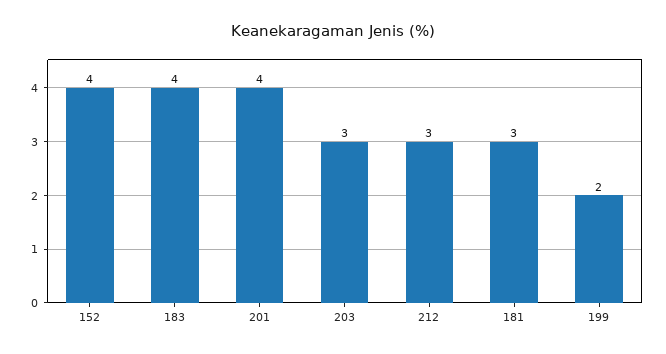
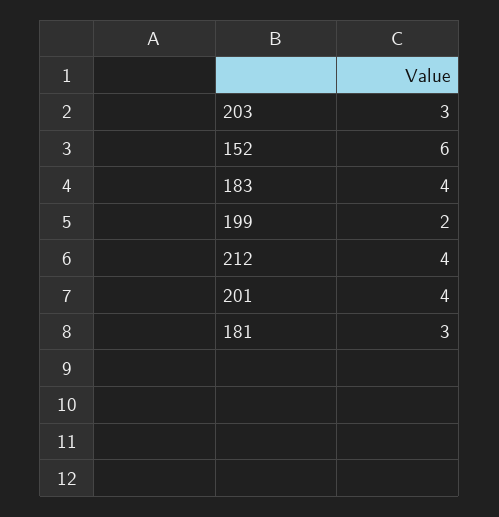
  {
-   "152": 4,
+   "152": 6,
    "183": 4,
    "201": 4,
    "203": 3,
-   "212": 3,
+   "212": 4,
    "181": 3,
    "199": 2
  }

